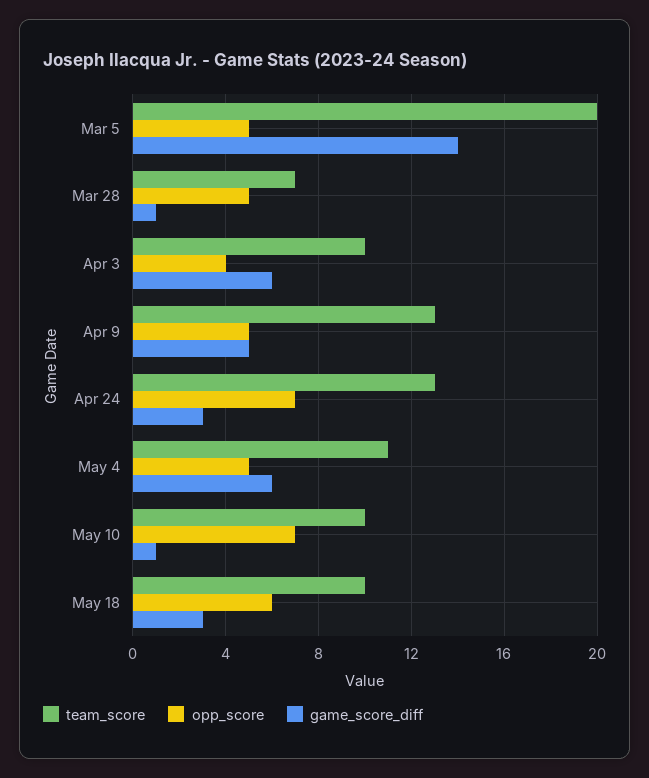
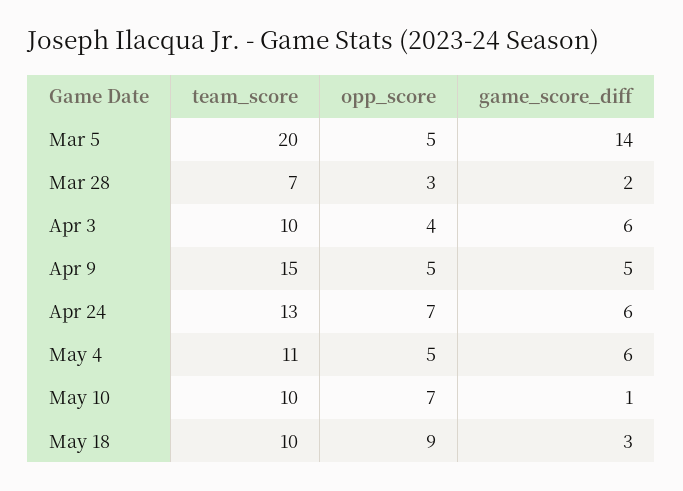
  {
    "team_score": {
      "Mar 5": 20,
      "Mar 28": 7,
      "Apr 3": 10,
-     "Apr 9": 13,
+     "Apr 9": 15,
      "Apr 24": 13,
      "May 4": 11,
      "May 10": 10,
      "May 18": 10
    },
    "opp_score": {
      "Mar 5": 5,
-     "Mar 28": 5,
+     "Mar 28": 3,
      "Apr 3": 4,
      "Apr 9": 5,
      "Apr 24": 7,
      "May 4": 5,
      "May 10": 7,
-     "May 18": 6
+     "May 18": 9
    },
    "game_score_diff": {
      "Mar 5": 14,
-     "Mar 28": 1,
+     "Mar 28": 2,
      "Apr 3": 6,
      "Apr 9": 5,
-     "Apr 24": 3,
+     "Apr 24": 6,
      "May 4": 6,
      "May 10": 1,
      "May 18": 3
    }
  }

